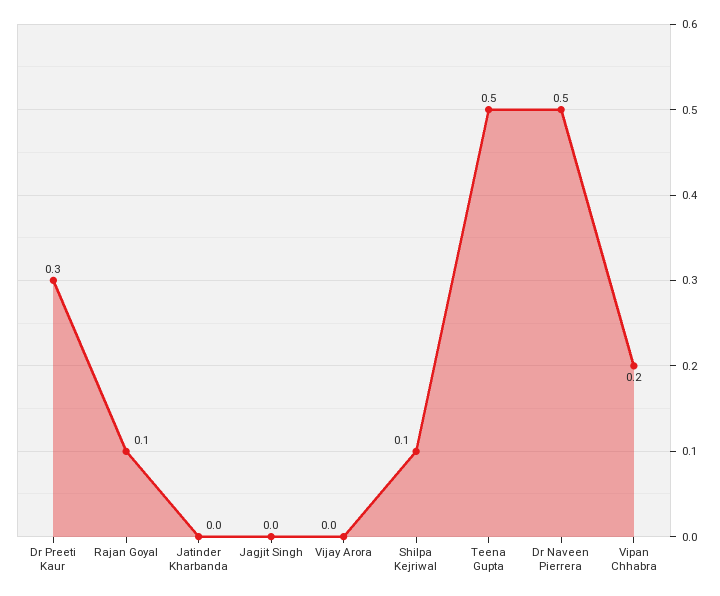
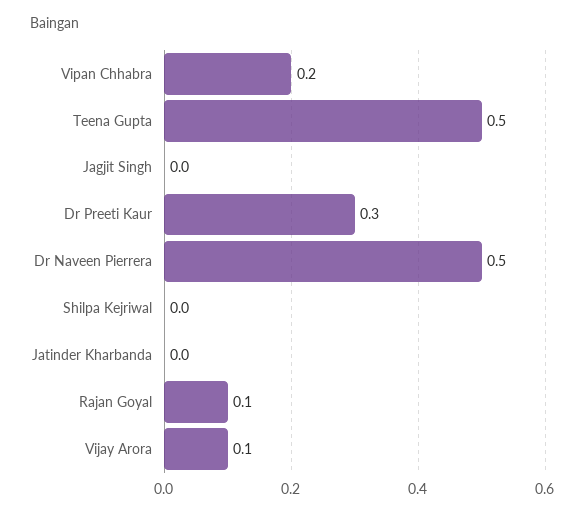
  {
    "Dr Preeti Kaur": 0.3,
    "Rajan Goyal": 0.1,
    "Jatinder Kharbanda": 0,
    "Jagjit Singh": 0,
-   "Vijay Arora": 0,
+   "Vijay Arora": 0.1,
-   "Shilpa Kejriwal": 0.1,
+   "Shilpa Kejriwal": 0,
    "Teena Gupta": 0.5,
    "Dr Naveen Pierrera": 0.5,
    "Vipan Chhabra": 0.2
  }

